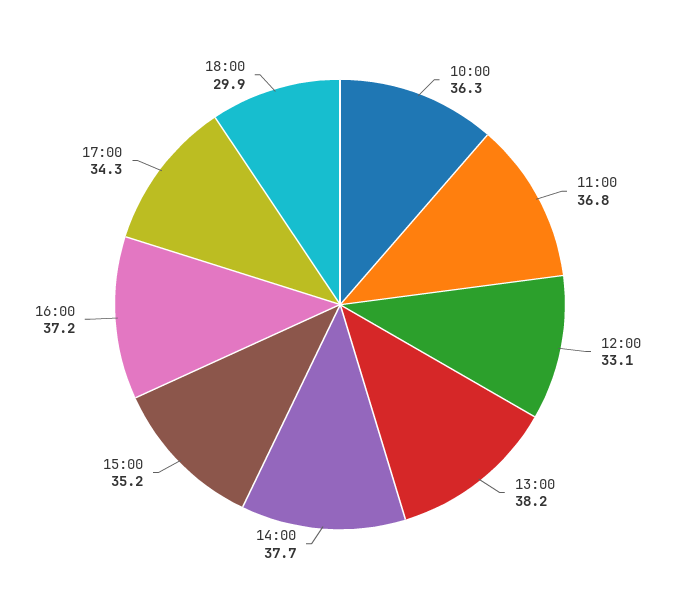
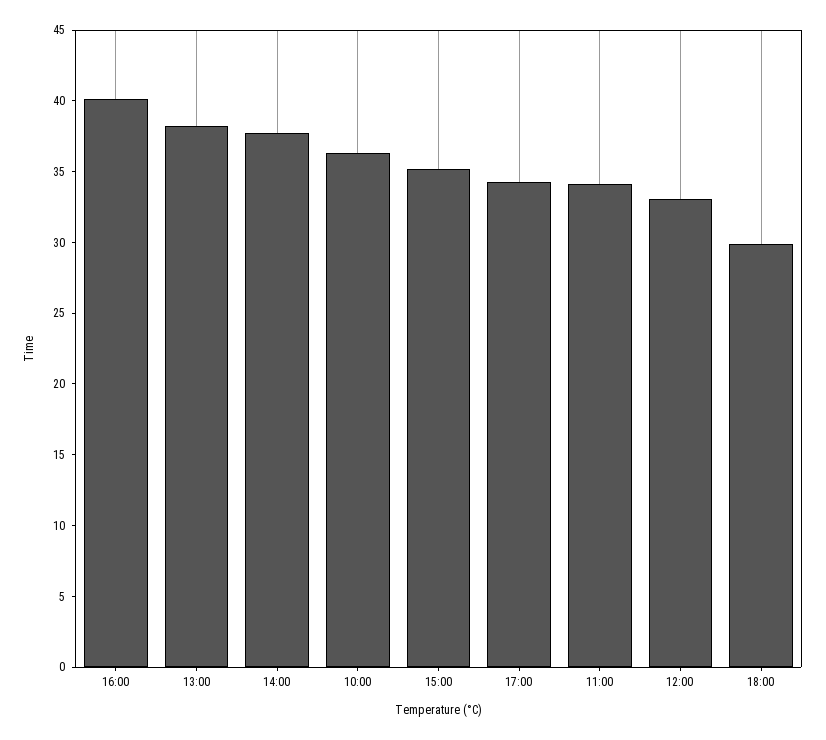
  {
    "10:00": 36.3,
-   "11:00": 36.8,
+   "11:00": 34,
    "12:00": 33.1,
    "13:00": 38.2,
    "14:00": 37.7,
    "15:00": 35.2,
-   "16:00": 37.2,
+   "16:00": 40,
    "17:00": 34.3,
    "18:00": 29.9
  }

